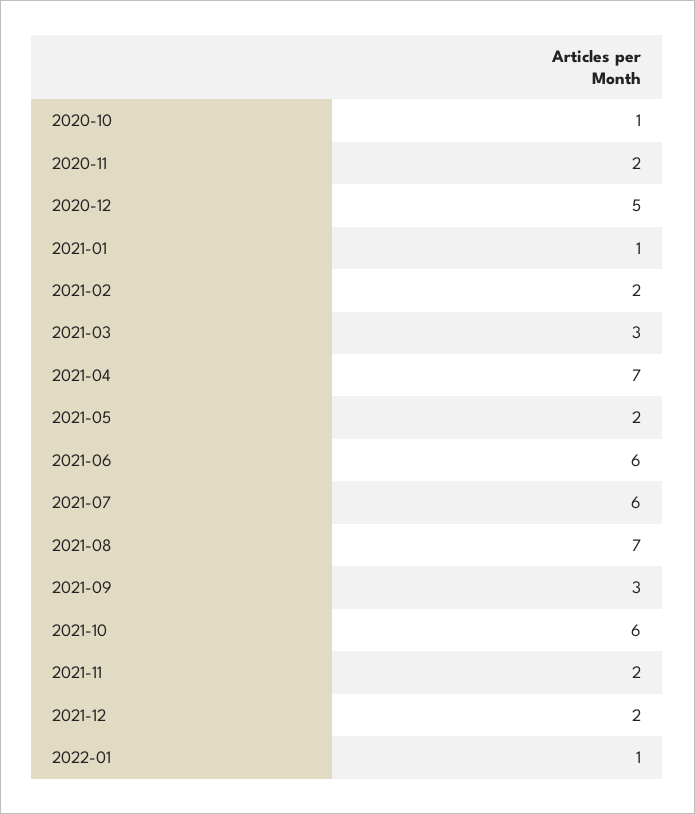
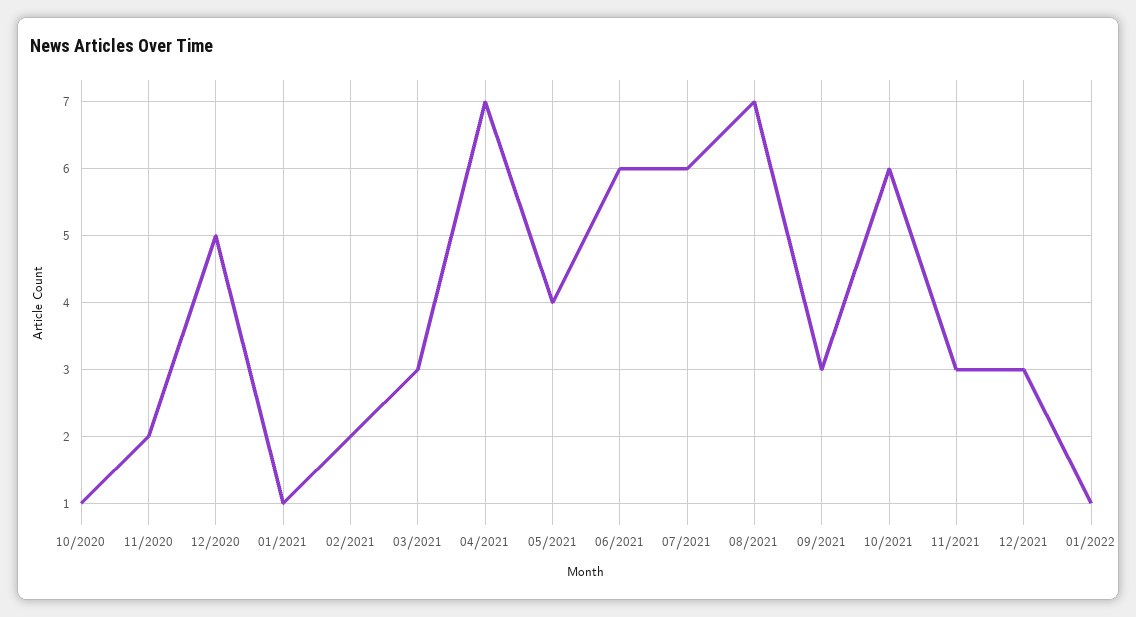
  {
    "2020-10": 1,
    "2020-11": 2,
    "2020-12": 5,
    "2021-01": 1,
    "2021-02": 2,
    "2021-03": 3,
    "2021-04": 7,
-   "2021-05": 2,
+   "2021-05": 4,
    "2021-06": 6,
    "2021-07": 6,
    "2021-08": 7,
    "2021-09": 3,
    "2021-10": 6,
-   "2021-11": 2,
+   "2021-11": 3,
-   "2021-12": 2,
+   "2021-12": 3,
    "2022-01": 1
  }

